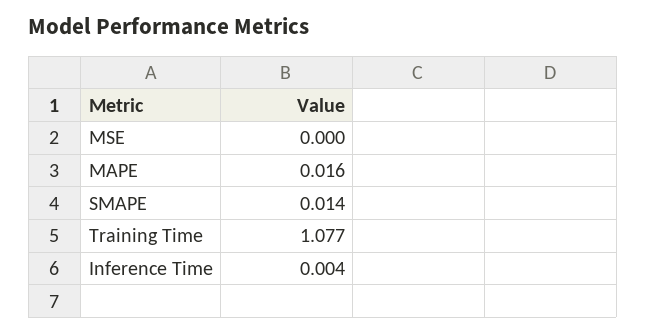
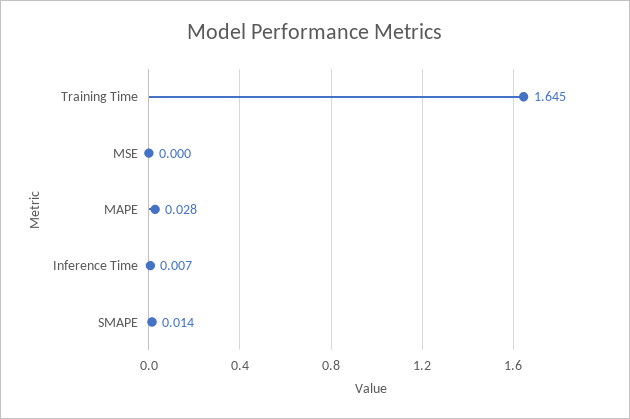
  {
    "MSE": 0,
-   "MAPE": 0.016,
+   "MAPE": 0.028,
    "SMAPE": 0.014,
-   "Training Time": 1.077,
+   "Training Time": 1.645,
-   "Inference Time": 0.004
+   "Inference Time": 0.007
  }

